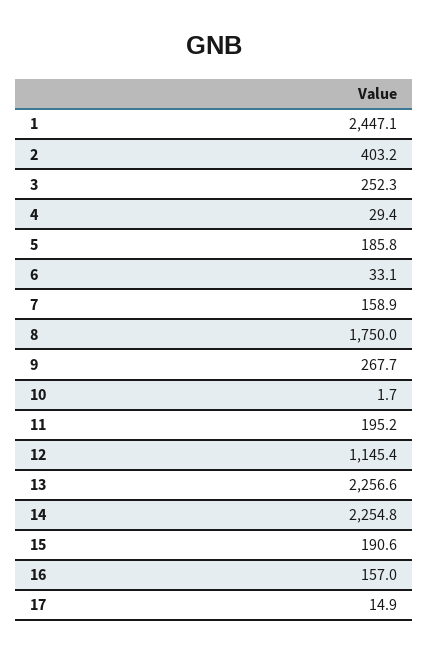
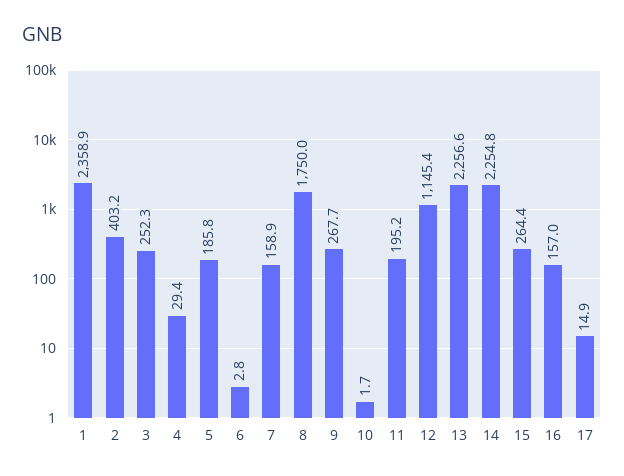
  {
-   "1": 2447.1,
+   "1": 2358.9,
    "2": 403.2,
    "3": 252.3,
    "4": 29.4,
    "5": 185.8,
-   "6": 33.1,
+   "6": 2.8,
    "7": 158.9,
    "8": 1750,
    "9": 267.7,
    "10": 1.7,
    "11": 195.2,
    "12": 1145.4,
    "13": 2256.6,
    "14": 2254.8,
-   "15": 190.6,
+   "15": 264.4,
    "16": 157,
    "17": 14.9
  }

